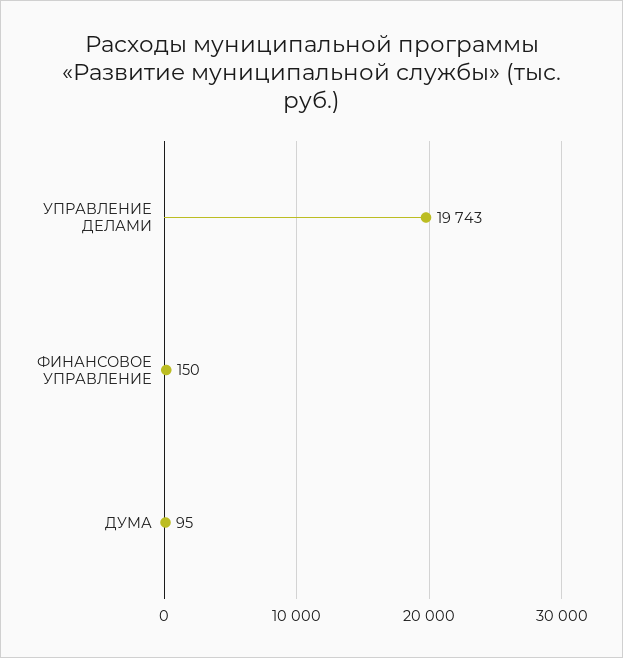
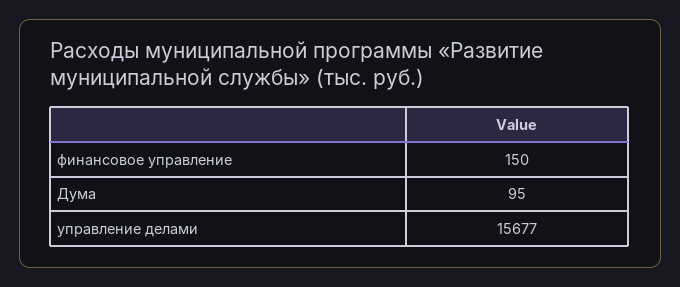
  {
-   "УПРАВЛЕНИЕ ДЕЛАМИ": 19743,
+   "УПРАВЛЕНИЕ ДЕЛАМИ": 15677,
    "ФИНАНСОВОЕ УПРАВЛЕНИЕ": 150,
    "ДУМА": 95
  }

